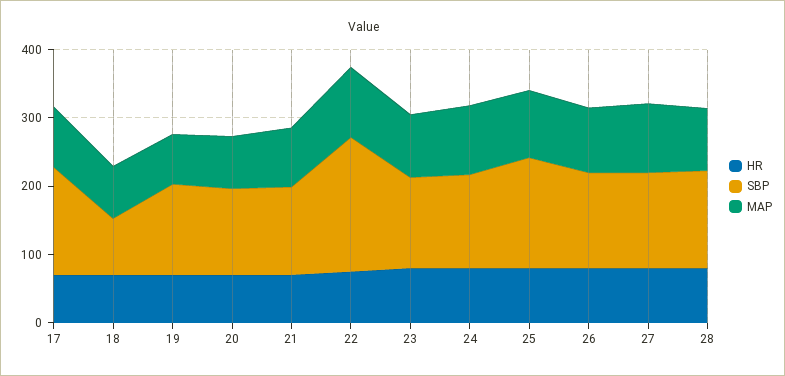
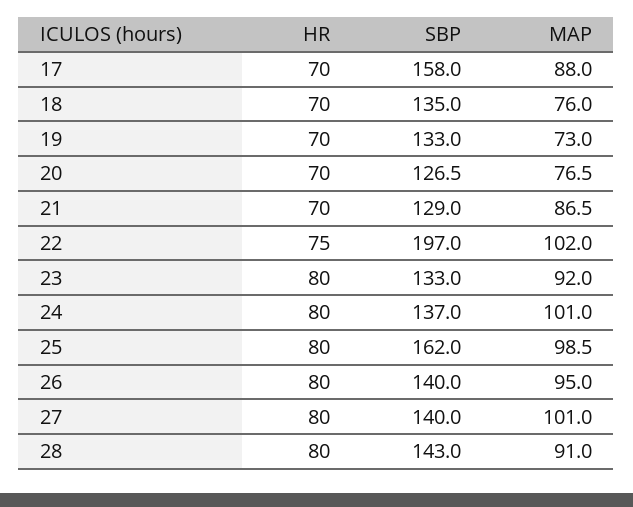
  {
    "HR": {
      "17": 70,
      "18": 70,
      "19": 70,
      "20": 70,
      "21": 70,
      "22": 75,
      "23": 80,
      "24": 80,
      "25": 80,
      "26": 80,
      "27": 80,
      "28": 80
    },
    "SBP": {
      "17": 158,
-     "18": 80,
+     "18": 135,
      "19": 133,
      "20": 126.5,
      "21": 129,
      "22": 197,
      "23": 133,
      "24": 137,
      "25": 162,
      "26": 140,
      "27": 140,
      "28": 143
    },
    "MAP": {
      "17": 88,
      "18": 76,
      "19": 73,
      "20": 76.5,
      "21": 86.5,
      "22": 102,
      "23": 92,
      "24": 101,
      "25": 98.5,
      "26": 95,
      "27": 101,
      "28": 91
    }
  }

